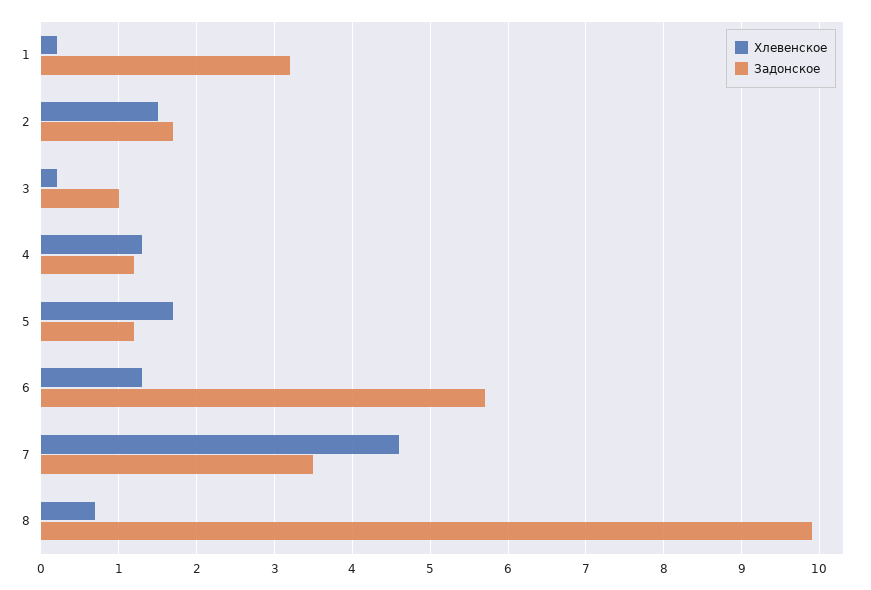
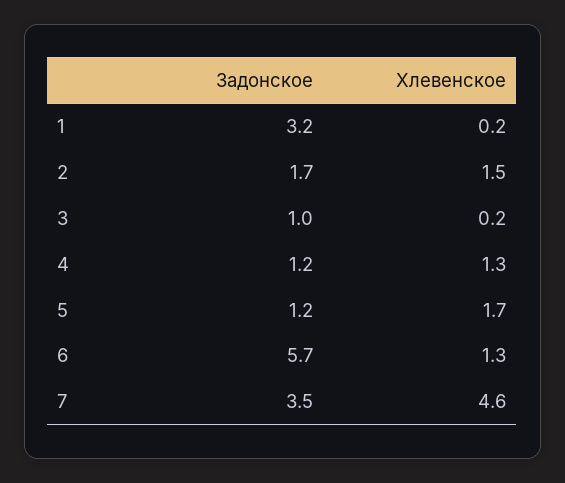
  {
    "Хлевенское": {
      "1": 0.2,
      "2": 1.5,
      "3": 0.2,
      "4": 1.3,
      "5": 1.7,
      "6": 1.3,
-     "7": 4.6,
+     "7": 4.6
-     "8": 0.7
    },
    "Задонское": {
      "1": 3.2,
      "2": 1.7,
      "3": 1,
      "4": 1.2,
      "5": 1.2,
      "6": 5.7,
-     "7": 3.5,
+     "7": 3.5
-     "8": 9.9
    }
  }

